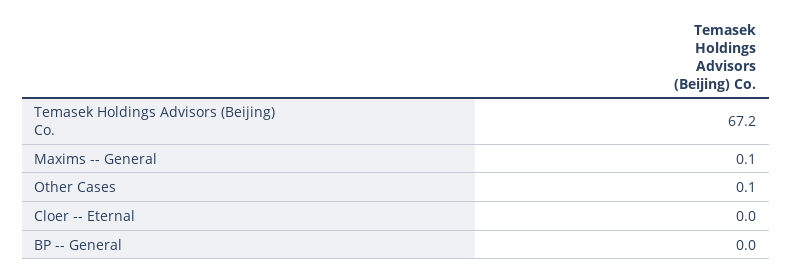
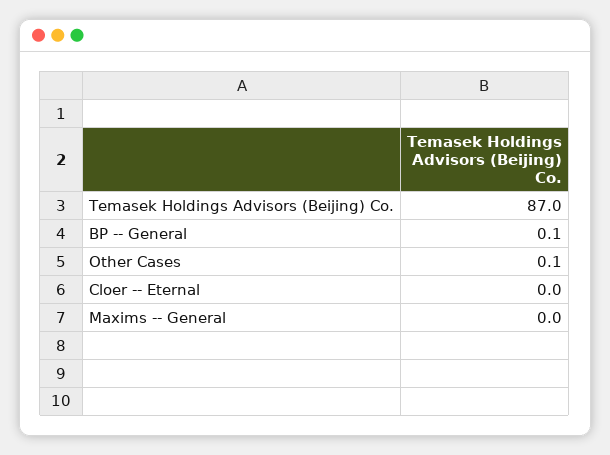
  {
-   "Temasek Holdings Advisors (Beijing) Co.": 67.2,
+   "Temasek Holdings Advisors (Beijing) Co.": 87,
-   "Maxims -- General": 0.1,
+   "Maxims -- General": 0,
    "Other Cases": 0.1,
    "Cloer -- Eternal": 0,
-   "BP -- General": 0
+   "BP -- General": 0.1
  }

